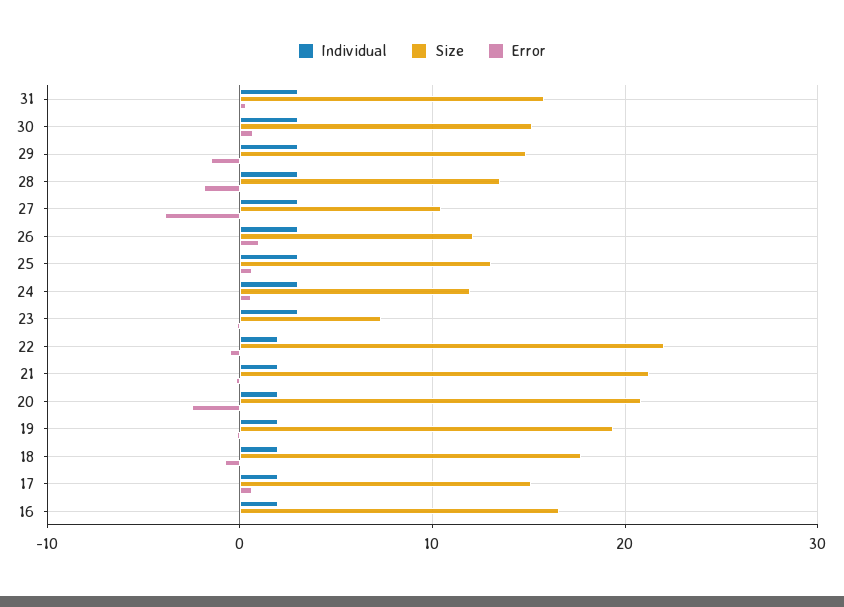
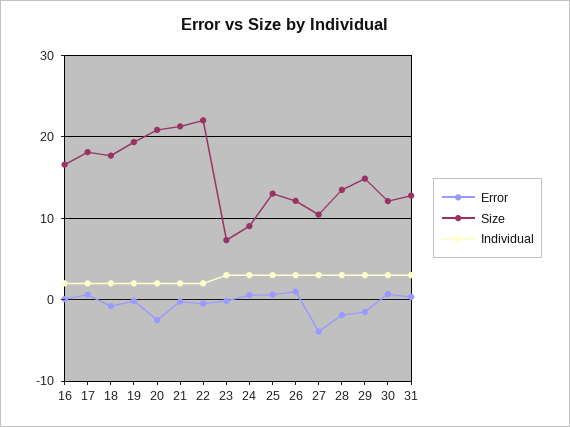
  {
    "Individual": {
      "31": 3,
      "30": 3,
      "29": 3,
      "28": 3,
      "27": 3,
      "26": 3,
      "25": 3,
      "24": 3,
      "23": 3,
      "22": 2,
      "21": 2,
      "20": 2,
      "19": 2,
      "18": 2,
      "17": 2,
      "16": 2
    },
    "Size": {
-     "31": 16,
+     "31": 13,
-     "30": 15,
+     "30": 12,
      "29": 15,
      "28": 13,
      "27": 10,
      "26": 12,
      "25": 13,
-     "24": 12,
+     "24": 9,
      "23": 7,
      "22": 22,
      "21": 21,
      "20": 21,
      "19": 19,
      "18": 18,
-     "17": 15,
+     "17": 18,
      "16": 17
    },
    "Error": {
      "31": 0,
      "30": 1,
      "29": -2,
      "28": -2,
      "27": -4,
      "26": 1,
      "25": 1,
      "24": 1,
      "23": 0,
      "22": 0,
      "21": 0,
      "20": -3,
      "19": 0,
      "18": -1,
      "17": 1,
      "16": 0
    }
  }

